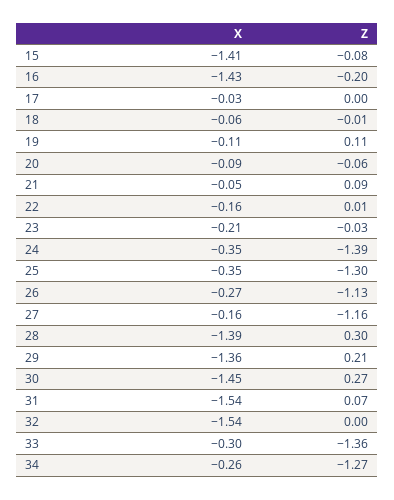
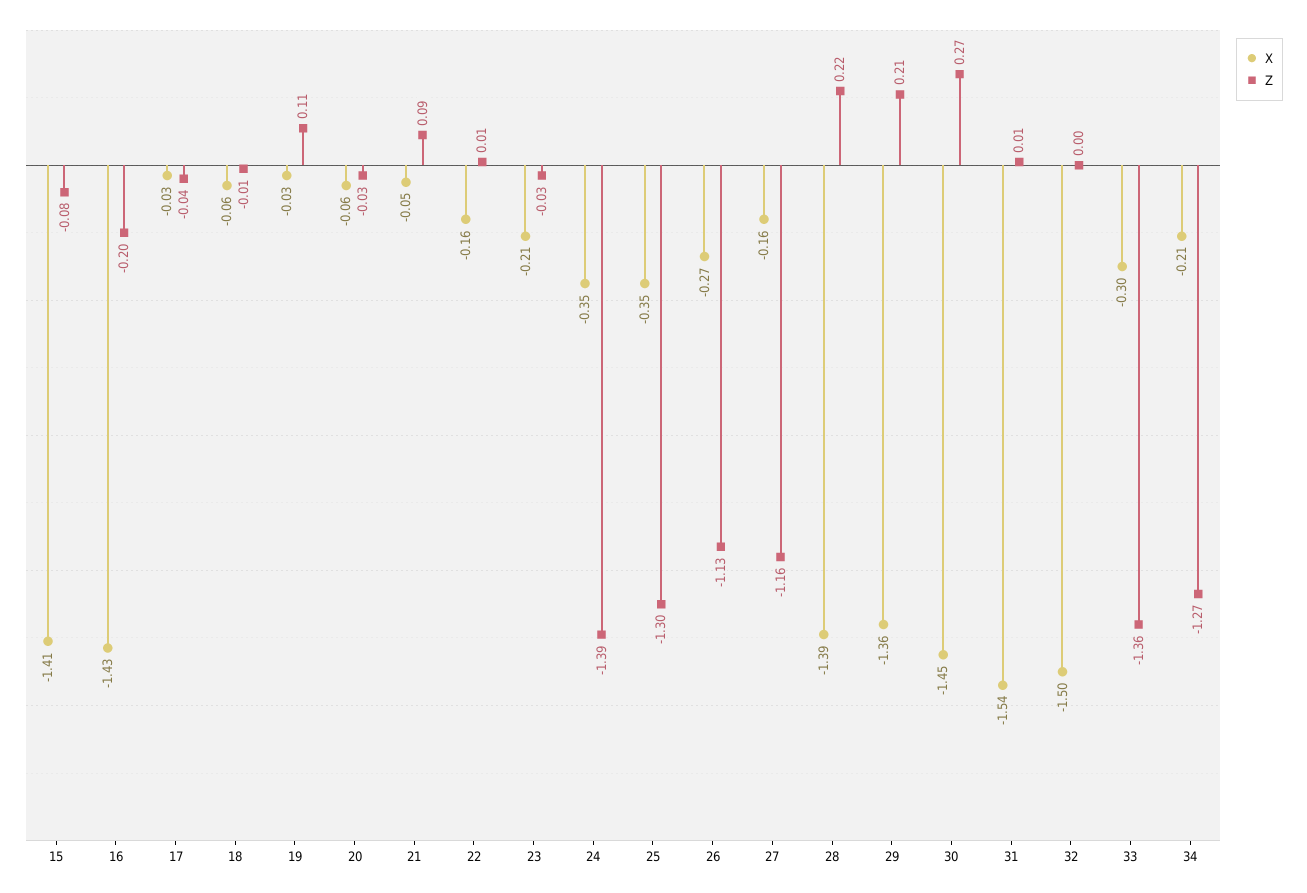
  {
    "X": {
      "15": -1.41,
      "16": -1.43,
      "17": -0.03,
      "18": -0.06,
-     "19": -0.11,
+     "19": -0.03,
-     "20": -0.09,
+     "20": -0.06,
      "21": -0.05,
      "22": -0.16,
      "23": -0.21,
      "24": -0.35,
      "25": -0.35,
      "26": -0.27,
      "27": -0.16,
      "28": -1.39,
      "29": -1.36,
      "30": -1.45,
      "31": -1.54,
-     "32": -1.54,
+     "32": -1.5,
      "33": -0.3,
-     "34": -0.26
+     "34": -0.21
    },
    "Z": {
      "15": -0.08,
      "16": -0.2,
-     "17": 0,
+     "17": -0.04,
      "18": -0.01,
      "19": 0.11,
-     "20": -0.06,
+     "20": -0.03,
      "21": 0.09,
      "22": 0.01,
      "23": -0.03,
      "24": -1.39,
      "25": -1.3,
      "26": -1.13,
      "27": -1.16,
-     "28": 0.3,
+     "28": 0.22,
      "29": 0.21,
      "30": 0.27,
-     "31": 0.07,
+     "31": 0.01,
      "32": 0,
      "33": -1.36,
      "34": -1.27
    }
  }

